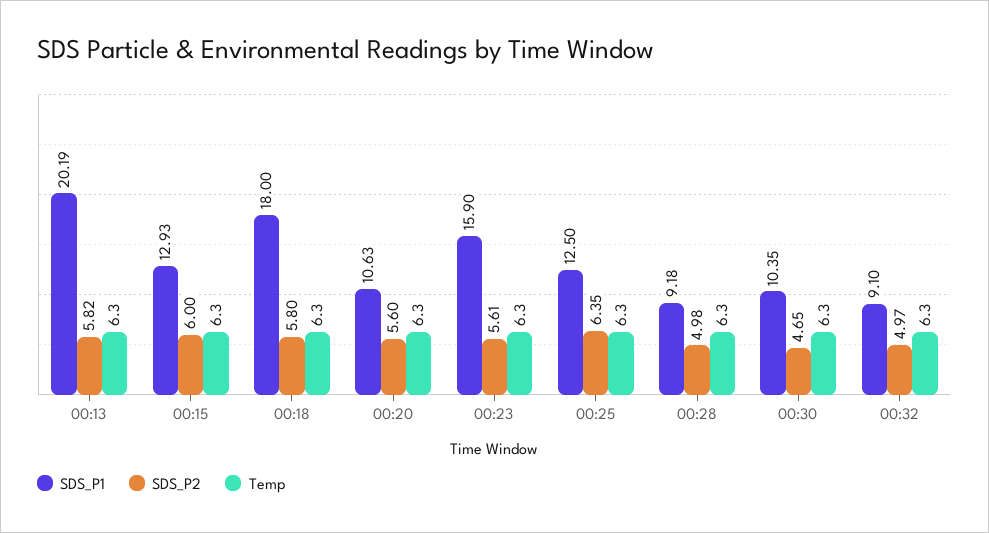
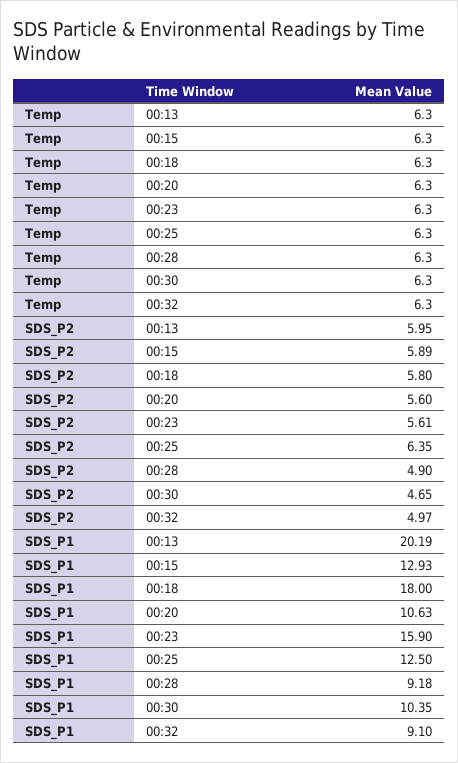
  {
    "SDS_P1": {
      "00:13": 20.19,
      "00:15": 12.93,
      "00:18": 18,
      "00:20": 10.63,
      "00:23": 15.9,
      "00:25": 12.5,
      "00:28": 9.18,
      "00:30": 10.35,
      "00:32": 9.1
    },
    "SDS_P2": {
-     "00:13": 5.82,
+     "00:13": 5.95,
-     "00:15": 6,
+     "00:15": 5.89,
      "00:18": 5.8,
      "00:20": 5.6,
      "00:23": 5.61,
      "00:25": 6.35,
-     "00:28": 4.98,
+     "00:28": 4.9,
      "00:30": 4.65,
      "00:32": 4.97
    },
    "Temp": {
      "00:13": 6.3,
      "00:15": 6.3,
      "00:18": 6.3,
      "00:20": 6.3,
      "00:23": 6.3,
      "00:25": 6.3,
      "00:28": 6.3,
      "00:30": 6.3,
      "00:32": 6.3
    }
  }

